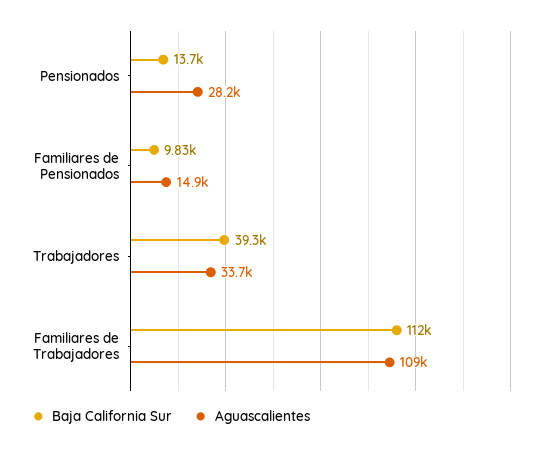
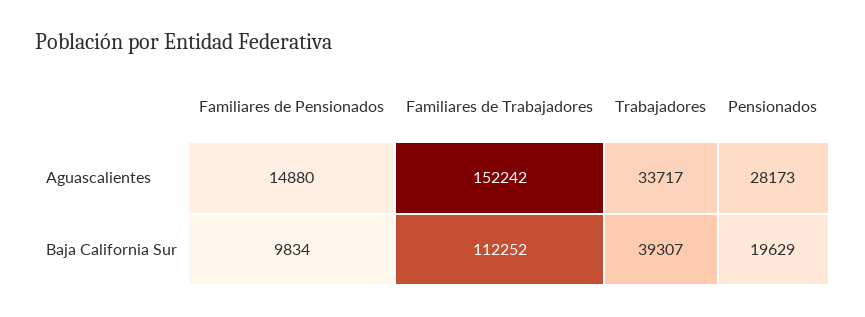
  {
    "Baja California Sur": {
-     "Pensionados": 13700,
+     "Pensionados": 19629,
      "Familiares de Pensionados": 9834,
      "Trabajadores": 39307,
      "Familiares de Trabajadores": 112252
    },
    "Aguascalientes": {
      "Pensionados": 28173,
      "Familiares de Pensionados": 14880,
      "Trabajadores": 33717,
-     "Familiares de Trabajadores": 109000
+     "Familiares de Trabajadores": 152242
    }
  }

